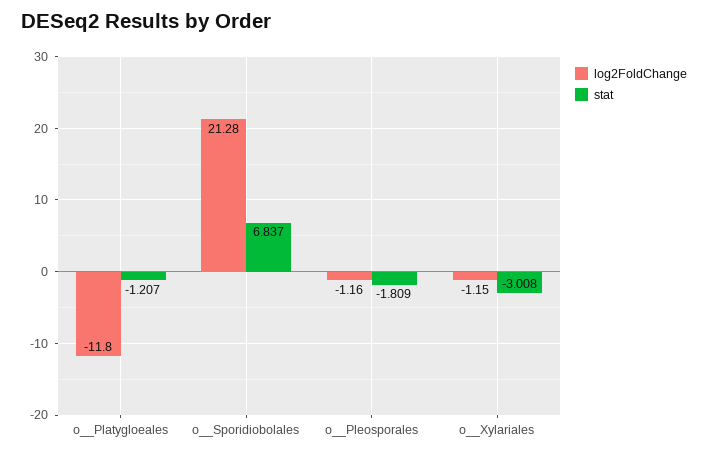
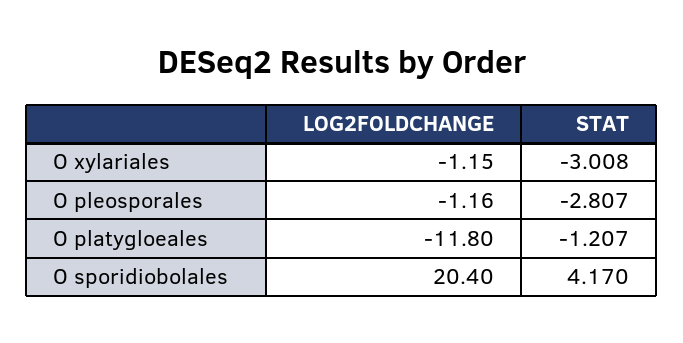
  {
    "log2FoldChange": {
      "o__Platygloeales": -11.8,
-     "o__Sporidiobolales": 21.28,
+     "o__Sporidiobolales": 20.4,
      "o__Pleosporales": -1.16,
      "o__Xylariales": -1.15
    },
    "stat": {
      "o__Platygloeales": -1.207,
-     "o__Sporidiobolales": 6.837,
+     "o__Sporidiobolales": 4.17,
-     "o__Pleosporales": -1.809,
+     "o__Pleosporales": -2.807,
      "o__Xylariales": -3.008
    }
  }

